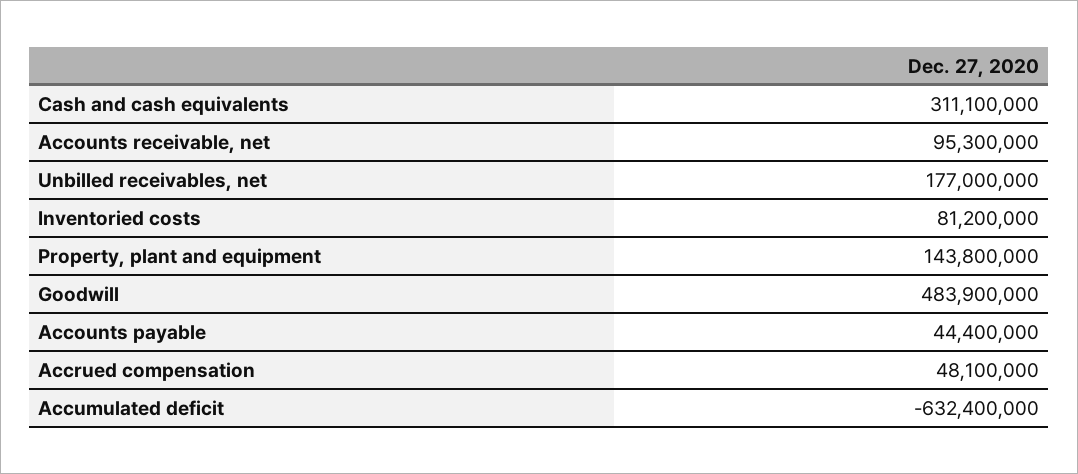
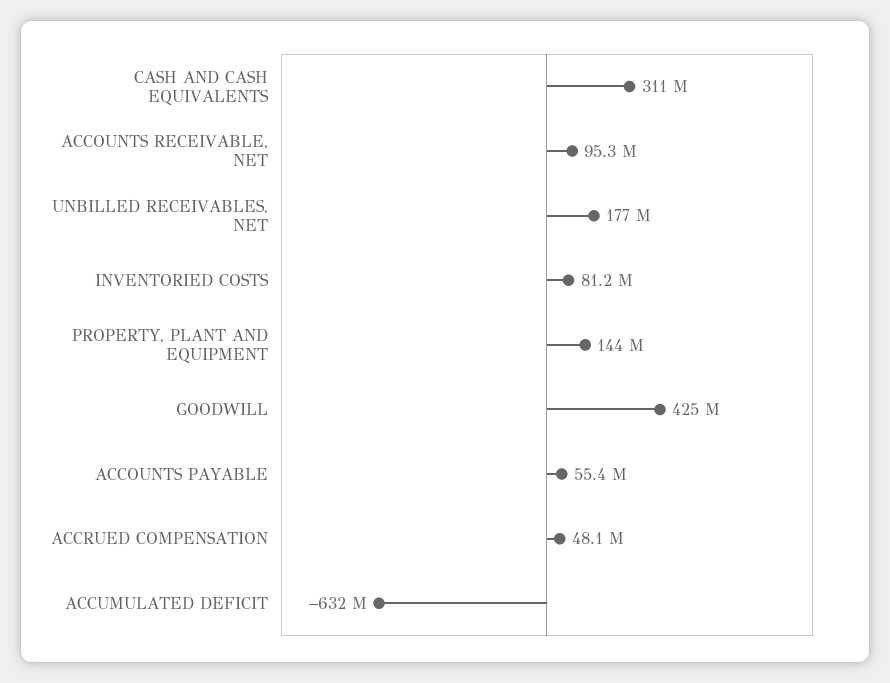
  {
    "Cash and cash equivalents": 311100000,
    "Accounts receivable, net": 95300000,
    "Unbilled receivables, net": 177000000,
    "Inventoried costs": 81200000,
    "Property, plant and equipment": 143800000,
-   "Goodwill": 483900000,
+   "Goodwill": 425000000,
-   "Accounts payable": 44400000,
+   "Accounts payable": 55400000,
    "Accrued compensation": 48100000,
    "Accumulated deficit": -632400000
  }

